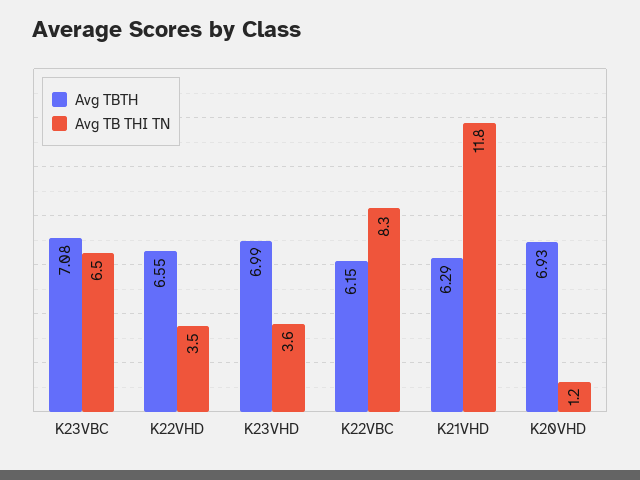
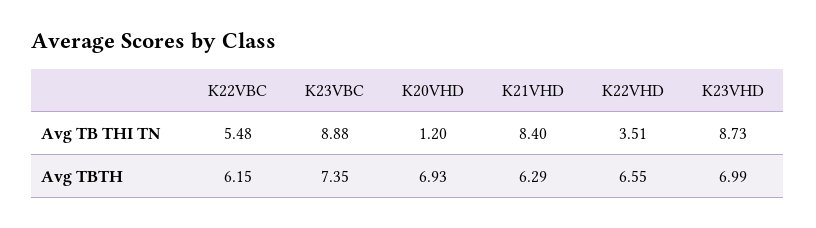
  {
    "Avg TBTH": {
-     "K23VBC": 7.08,
+     "K23VBC": 7.35,
      "K22VHD": 6.55,
      "K23VHD": 6.99,
      "K22VBC": 6.15,
      "K21VHD": 6.29,
      "K20VHD": 6.93
    },
    "Avg TB THI TN": {
-     "K23VBC": 6.5,
+     "K23VBC": 8.88,
      "K22VHD": 3.51,
-     "K23VHD": 3.6,
+     "K23VHD": 8.73,
-     "K22VBC": 8.3,
+     "K22VBC": 5.48,
-     "K21VHD": 11.8,
+     "K21VHD": 8.4,
      "K20VHD": 1.2
    }
  }

